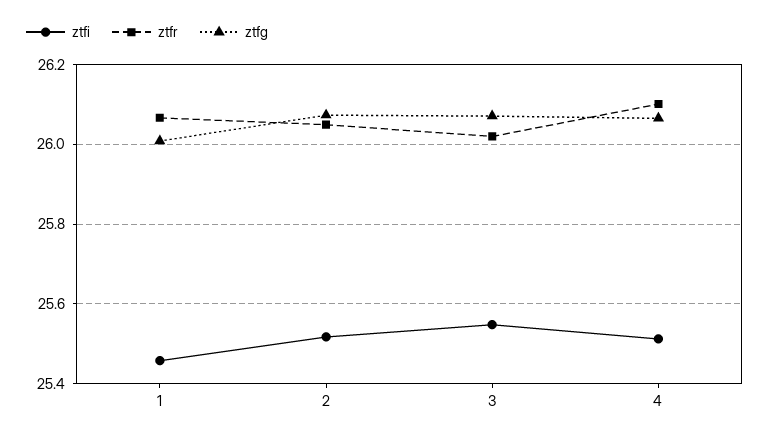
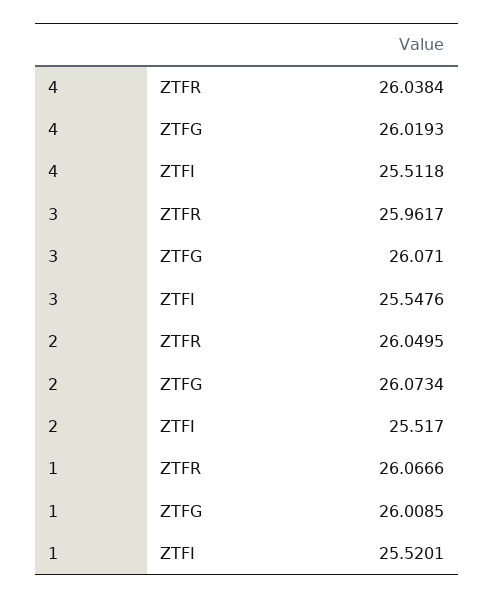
  {
    "ztfi": {
-     "1": 25.46,
+     "1": 25.5201,
      "2": 25.517,
      "3": 25.5476,
      "4": 25.5118
    },
    "ztfr": {
      "1": 26.0666,
      "2": 26.0495,
-     "3": 26.02,
+     "3": 25.9617,
-     "4": 26.1
+     "4": 26.0384
    },
    "ztfg": {
      "1": 26.0085,
      "2": 26.0734,
      "3": 26.071,
-     "4": 26.06
+     "4": 26.0193
    }
  }

